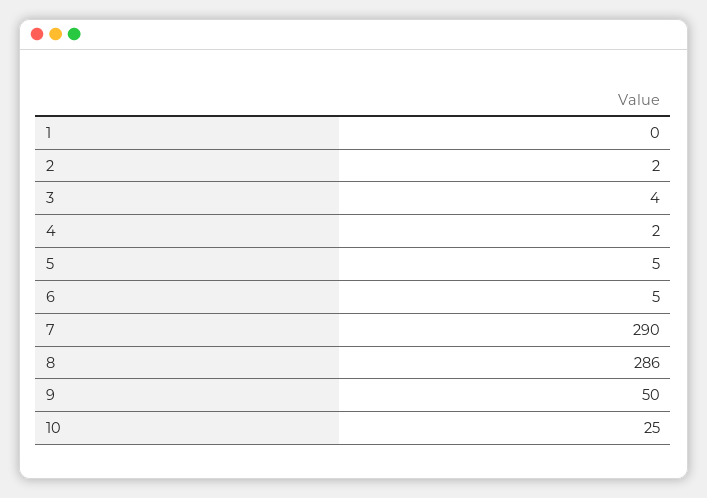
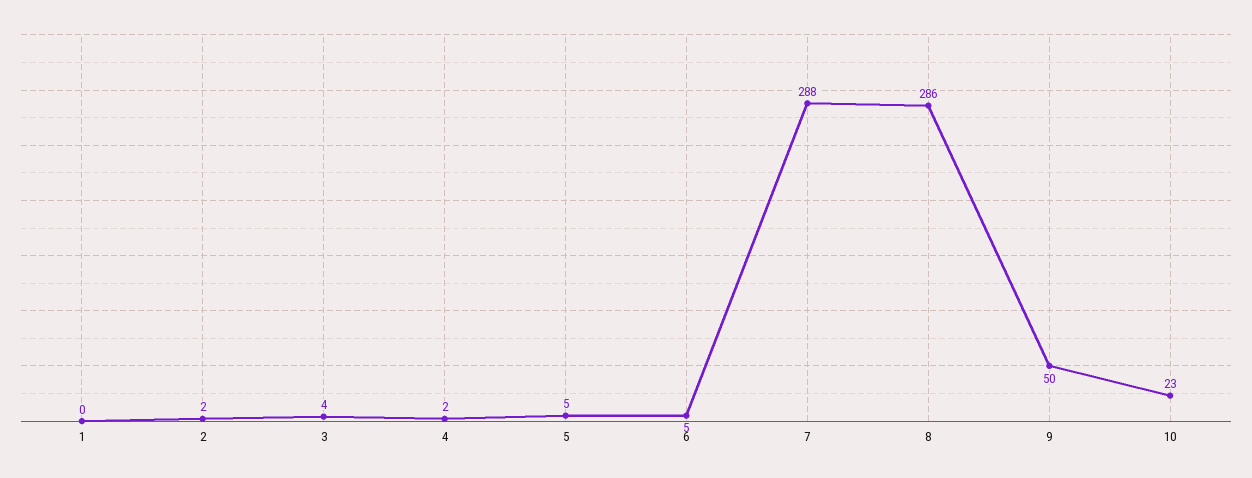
  {
    "1": 0,
    "2": 2,
    "3": 4,
    "4": 2,
    "5": 5,
    "6": 5,
-   "7": 290,
+   "7": 288,
    "8": 286,
    "9": 50,
-   "10": 25
+   "10": 23
  }

